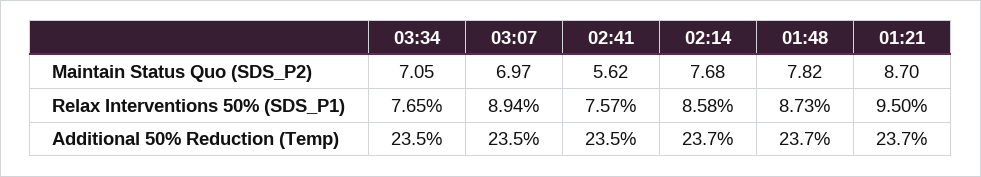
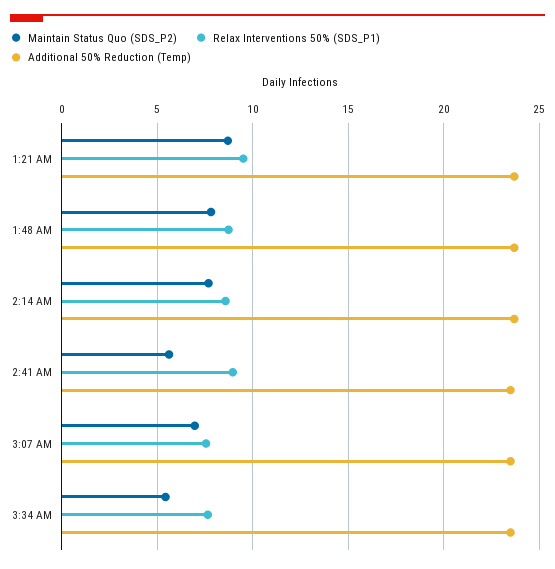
  {
    "Maintain Status Quo (SDS_P2)": {
-     "03:34": 7.05,
+     "03:34": 5.5,
      "03:07": 6.97,
      "02:41": 5.62,
      "02:14": 7.68,
      "01:48": 7.82,
      "01:21": 8.7
    },
    "Relax Interventions 50% (SDS_P1)": {
      "03:34": 7.65,
-     "03:07": 8.94,
+     "03:07": 7.5,
-     "02:41": 7.57,
+     "02:41": 9,
      "02:14": 8.58,
      "01:48": 8.73,
      "01:21": 9.5
    },
    "Additional 50% Reduction (Temp)": {
      "03:34": 23.5,
      "03:07": 23.5,
      "02:41": 23.5,
      "02:14": 23.7,
      "01:48": 23.7,
      "01:21": 23.7
    }
  }

